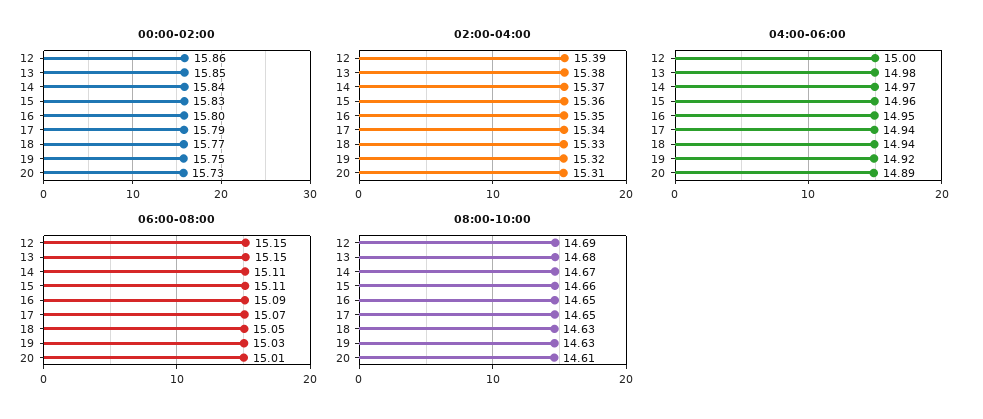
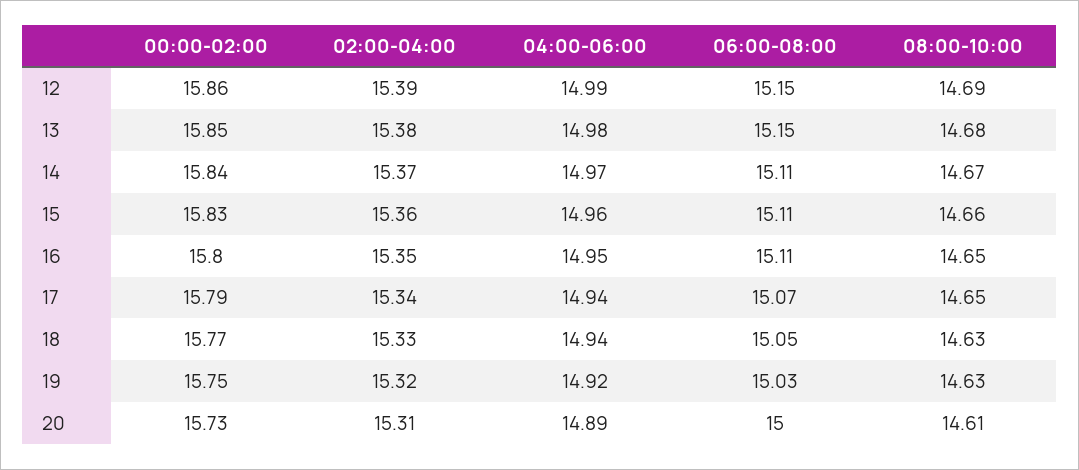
  {
    "00:00-02:00": {
      "12": 15.86,
      "13": 15.85,
      "14": 15.84,
      "15": 15.83,
      "16": 15.8,
      "17": 15.79,
      "18": 15.77,
      "19": 15.75,
      "20": 15.73
    },
    "02:00-04:00": {
      "12": 15.39,
      "13": 15.38,
      "14": 15.37,
      "15": 15.36,
      "16": 15.35,
      "17": 15.34,
      "18": 15.33,
      "19": 15.32,
      "20": 15.31
    },
    "04:00-06:00": {
-     "12": 15,
+     "12": 14.99,
      "13": 14.98,
      "14": 14.97,
      "15": 14.96,
      "16": 14.95,
      "17": 14.94,
      "18": 14.94,
      "19": 14.92,
      "20": 14.89
    },
    "06:00-08:00": {
      "12": 15.15,
      "13": 15.15,
      "14": 15.11,
      "15": 15.11,
-     "16": 15.09,
+     "16": 15.11,
      "17": 15.07,
      "18": 15.05,
      "19": 15.03,
-     "20": 15.01
+     "20": 15
    },
    "08:00-10:00": {
      "12": 14.69,
      "13": 14.68,
      "14": 14.67,
      "15": 14.66,
      "16": 14.65,
      "17": 14.65,
      "18": 14.63,
      "19": 14.63,
      "20": 14.61
    }
  }

